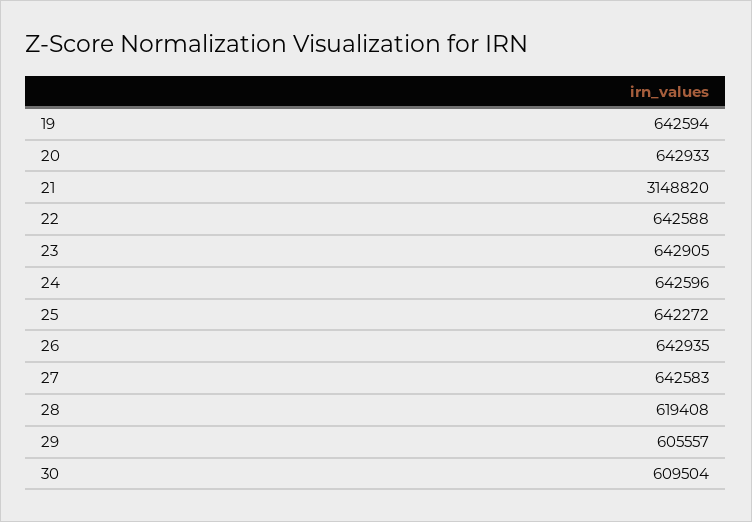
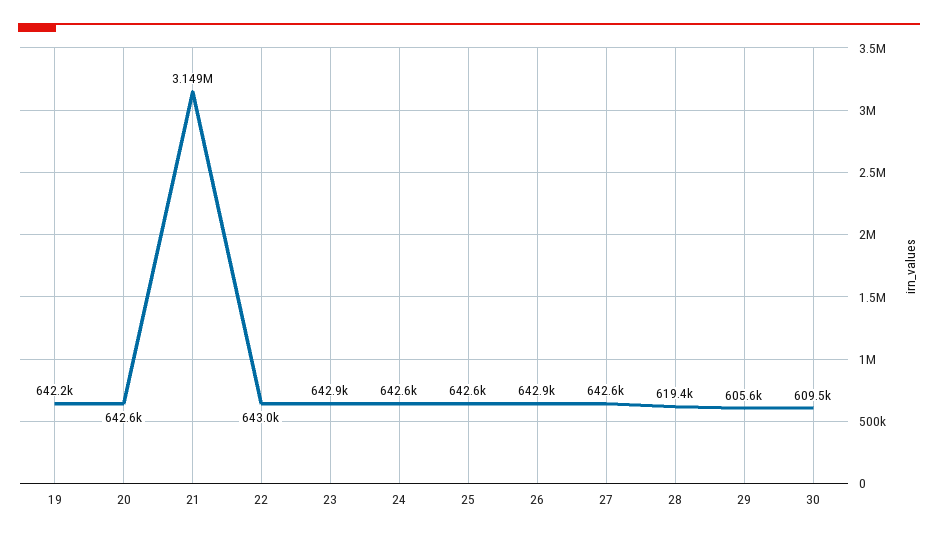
  {
-   "19": 642594,
+   "19": 642200,
-   "20": 642933,
+   "20": 642600,
    "21": 3148820,
-   "22": 642588,
+   "22": 643000,
    "23": 642905,
    "24": 642596,
-   "25": 642272,
+   "25": 642600,
    "26": 642935,
    "27": 642583,
    "28": 619408,
    "29": 605557,
    "30": 609504
  }

